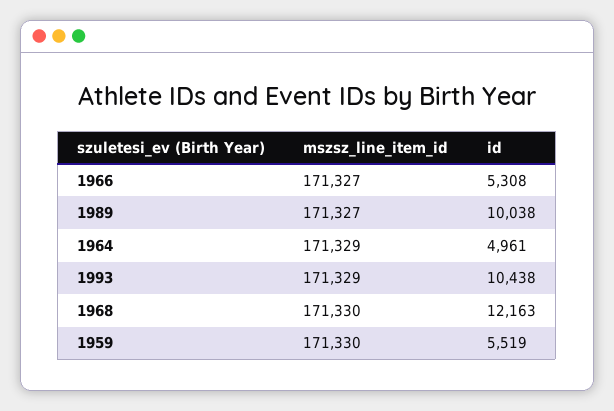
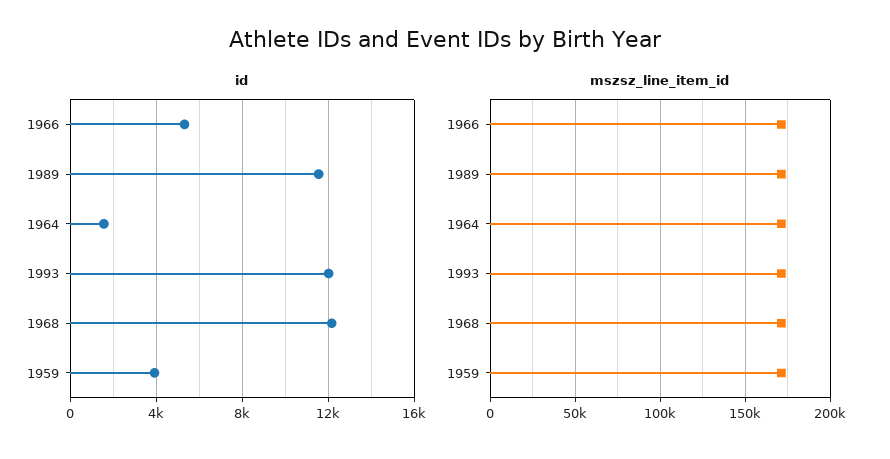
  {
    "mszsz_line_item_id": {
      "1966": 171327,
      "1989": 171327,
      "1964": 171329,
      "1993": 171329,
      "1968": 171330,
      "1959": 171330
    },
    "id": {
      "1966": 5308,
-     "1989": 10038,
+     "1989": 11500,
-     "1964": 4961,
+     "1964": 1500,
-     "1993": 10438,
+     "1993": 12000,
      "1968": 12163,
-     "1959": 5519
+     "1959": 4000
    }
  }

